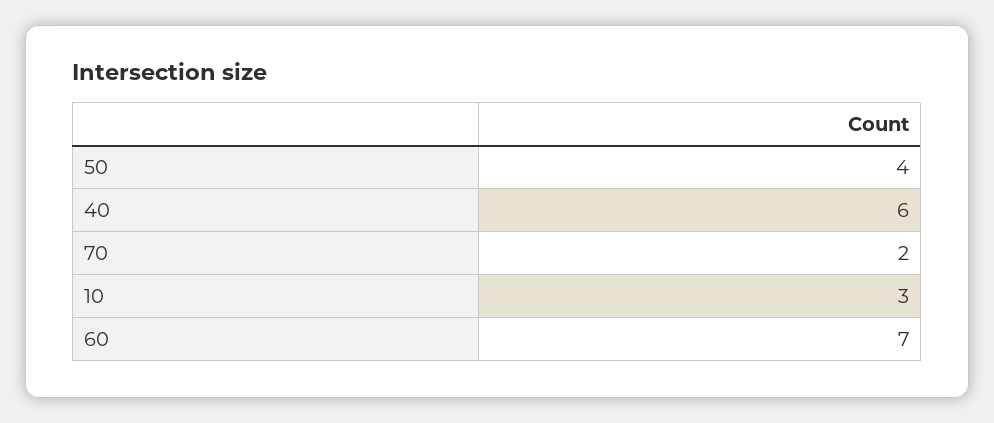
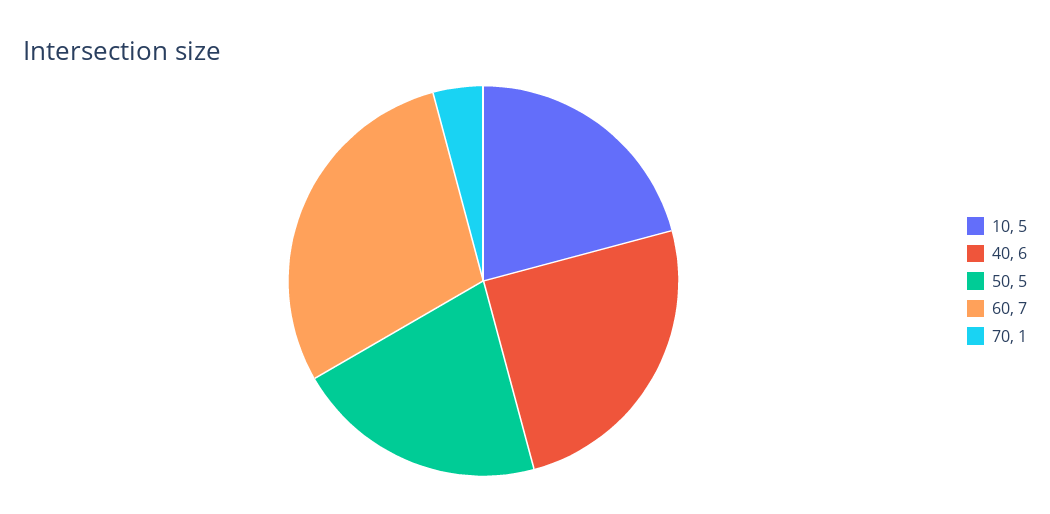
  {
-   "50": 4,
+   "50": 5,
    "40": 6,
-   "70": 2,
+   "70": 1,
-   "10": 3,
+   "10": 5,
    "60": 7
  }

